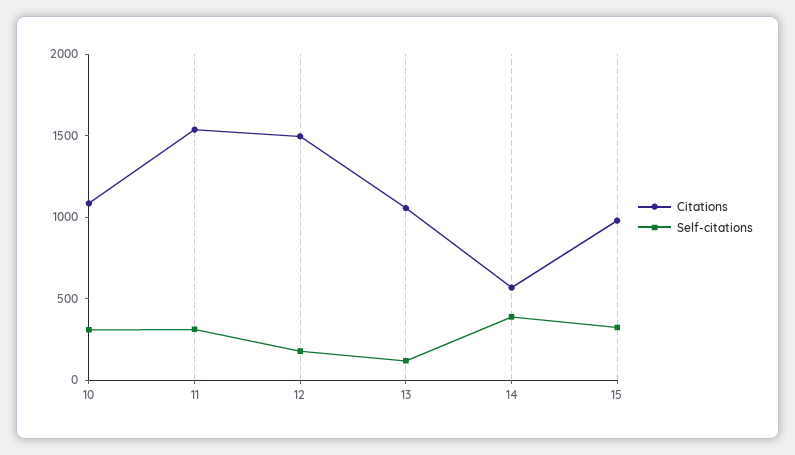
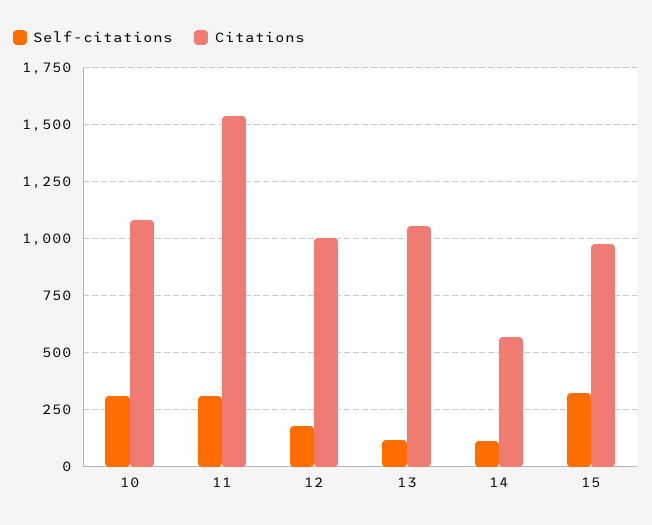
  {
    "Citations": {
      "10": 1100,
      "11": 1550,
-     "12": 1500,
+     "12": 1000,
      "13": 1050,
      "14": 550,
      "15": 1000
    },
    "Self-citations": {
      "10": 300,
      "11": 300,
      "12": 200,
      "13": 100,
-     "14": 400,
+     "14": 100,
      "15": 300
    }
  }

